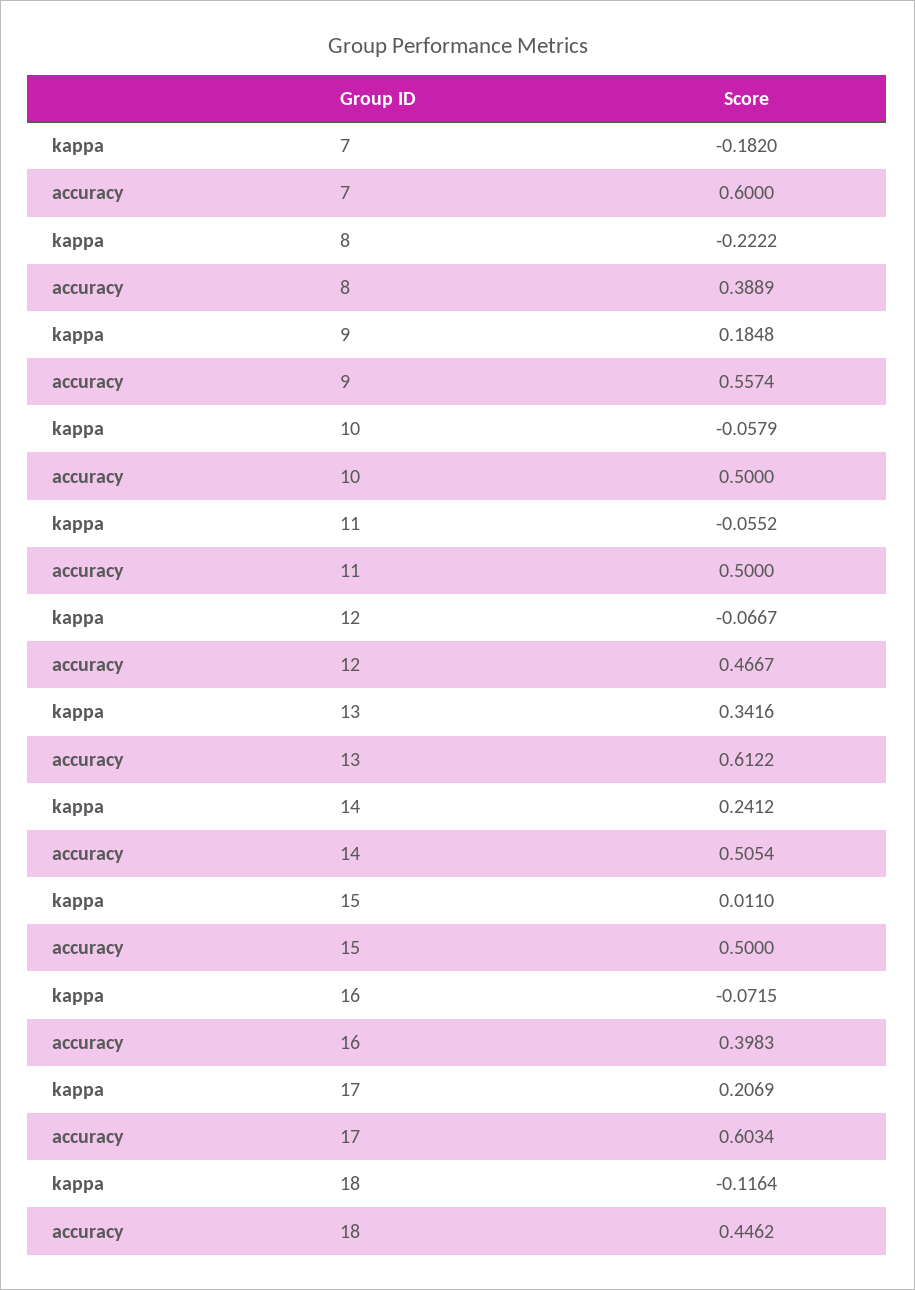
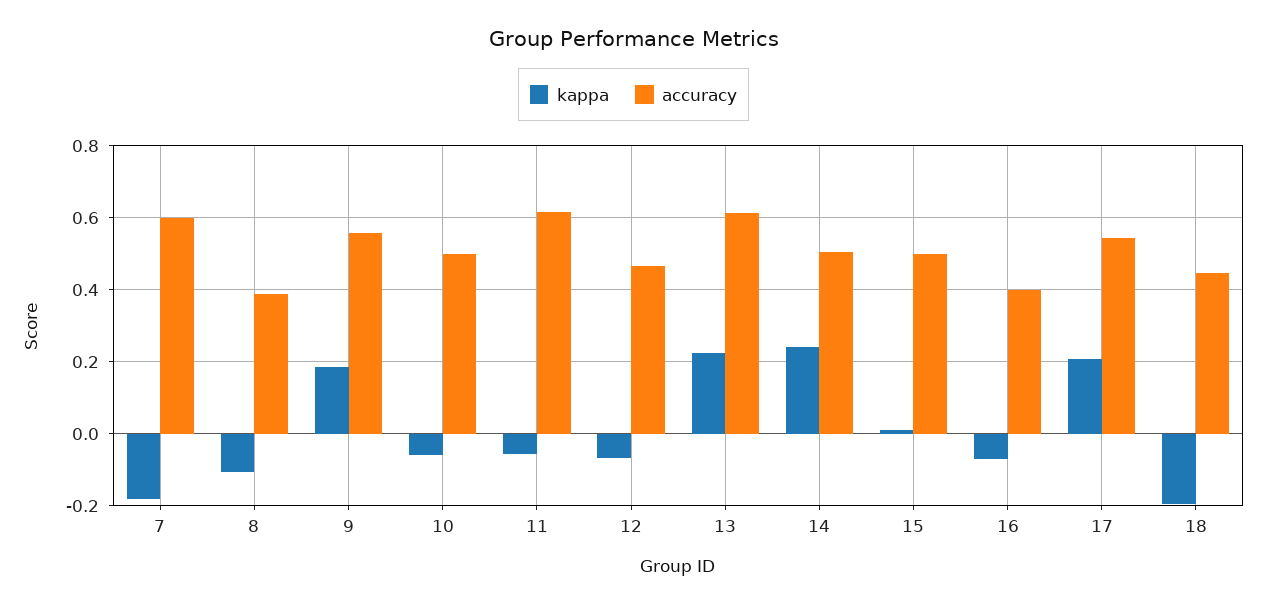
  {
    "kappa": {
      "7": -0.182,
-     "8": -0.2222,
+     "8": -0.1,
      "9": 0.1848,
      "10": -0.0579,
      "11": -0.0552,
      "12": -0.0667,
-     "13": 0.3416,
+     "13": 0.22,
      "14": 0.2412,
      "15": 0.011,
      "16": -0.0715,
      "17": 0.2069,
-     "18": -0.1164
+     "18": -0.2
    },
    "accuracy": {
      "7": 0.6,
      "8": 0.3889,
      "9": 0.5574,
      "10": 0.5,
-     "11": 0.5,
+     "11": 0.62,
      "12": 0.4667,
      "13": 0.6122,
      "14": 0.5054,
      "15": 0.5,
      "16": 0.3983,
-     "17": 0.6034,
+     "17": 0.54,
      "18": 0.4462
    }
  }

